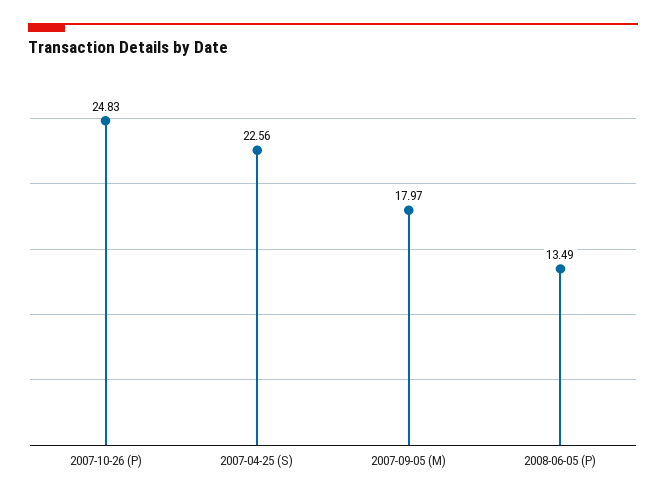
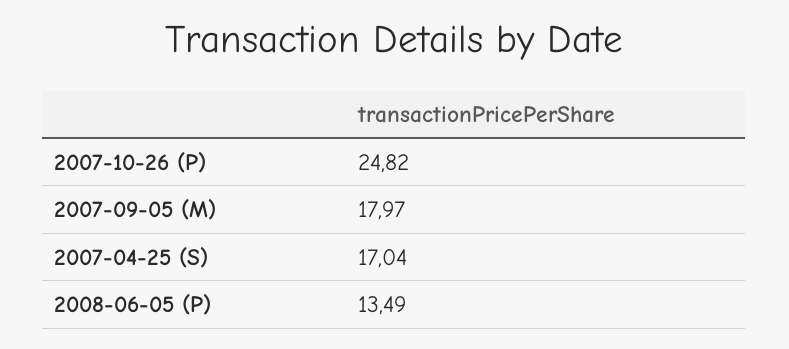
  {
-   "2007-10-26 (P)": 24.83,
+   "2007-10-26 (P)": 24.82,
-   "2007-04-25 (S)": 22.56,
+   "2007-04-25 (S)": 17.04,
    "2007-09-05 (M)": 17.97,
    "2008-06-05 (P)": 13.49
  }

